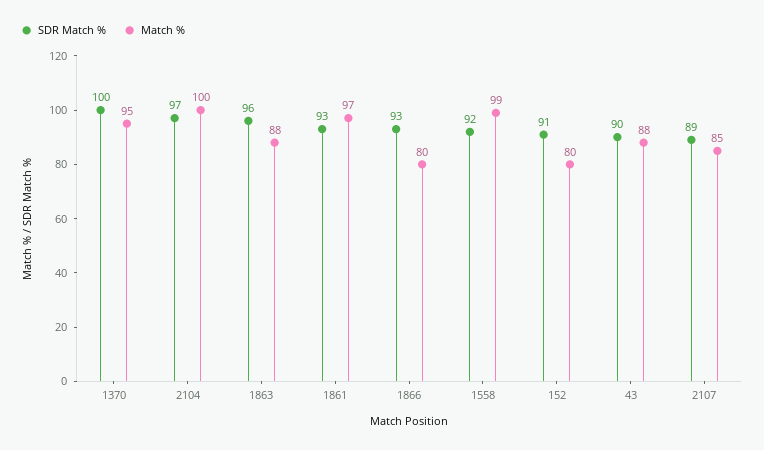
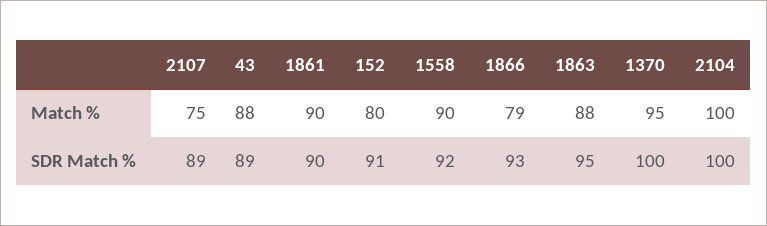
  {
    "SDR Match %": {
      "1370": 100,
-     "2104": 97,
+     "2104": 100,
-     "1863": 96,
+     "1863": 95,
-     "1861": 93,
+     "1861": 90,
      "1866": 93,
      "1558": 92,
      "152": 91,
-     "43": 90,
+     "43": 89,
      "2107": 89
    },
    "Match %": {
      "1370": 95,
      "2104": 100,
      "1863": 88,
-     "1861": 97,
+     "1861": 90,
-     "1866": 80,
+     "1866": 79,
-     "1558": 99,
+     "1558": 90,
      "152": 80,
      "43": 88,
-     "2107": 85
+     "2107": 75
    }
  }

